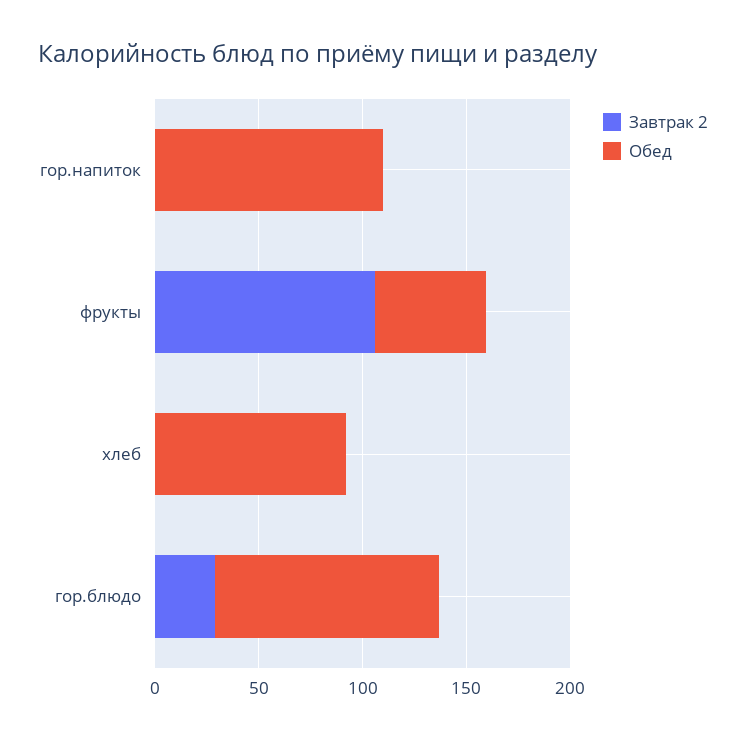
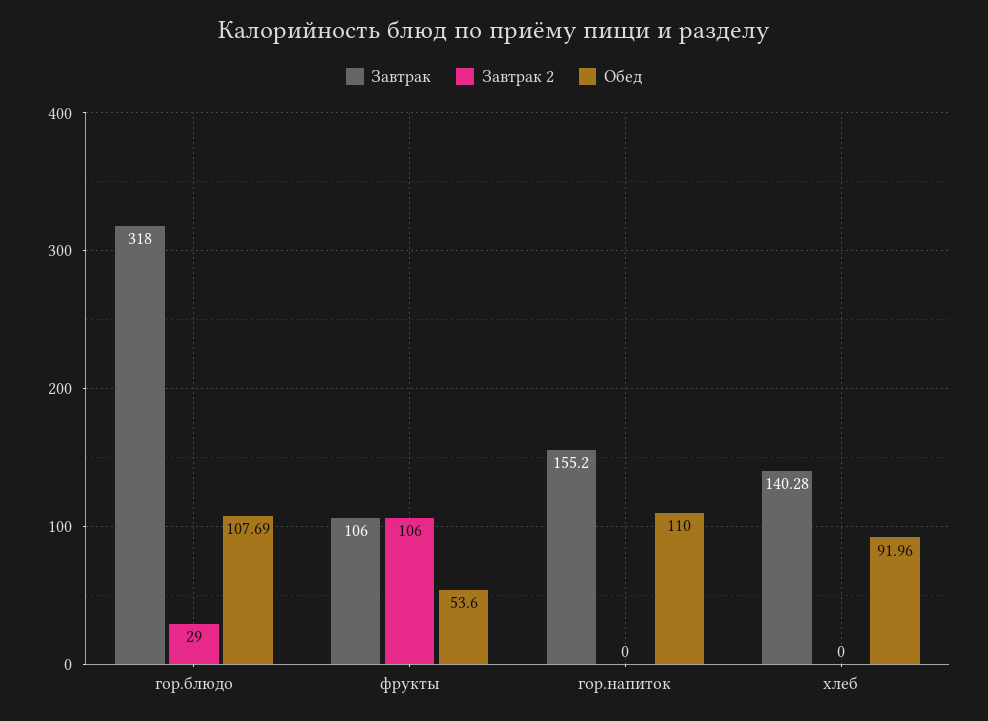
  {
    "Завтрак 2": {
      "гор.напиток": 0,
      "фрукты": 106,
      "хлеб": 0,
      "гор.блюдо": 29
    },
    "Обед": {
      "гор.напиток": 110,
      "фрукты": 53.6,
      "хлеб": 91.96,
      "гор.блюдо": 107.69
-   }
+   },
+   "Завтрак": {
+     "гор.блюдо": 318,
+     "фрукты": 106,
+     "гор.напиток": 155.2,
+     "хлеб": 140.28
+   }
  }

